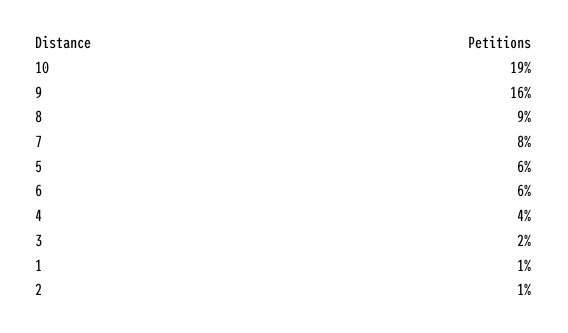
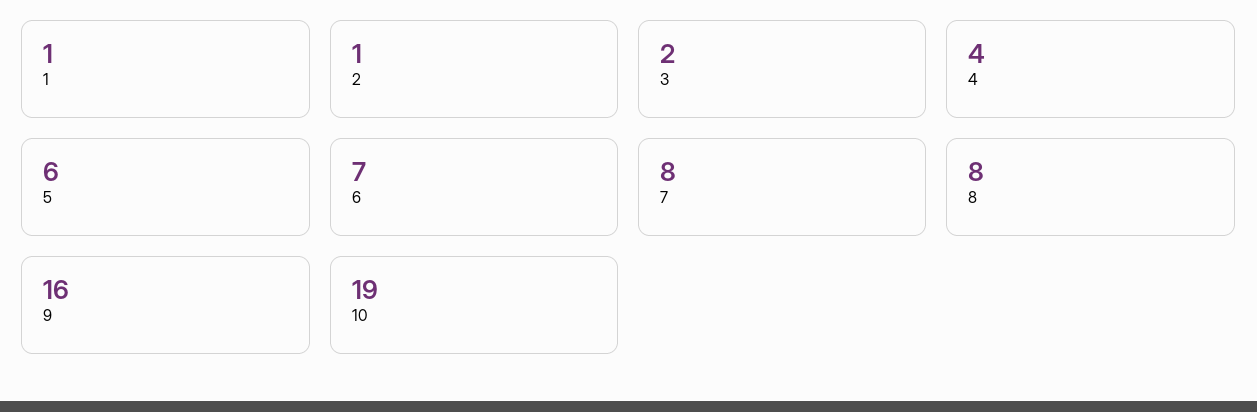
  {
    "10": 19,
    "9": 16,
-   "8": 9,
+   "8": 8,
    "7": 8,
    "5": 6,
-   "6": 6,
+   "6": 7,
    "4": 4,
    "3": 2,
    "1": 1,
    "2": 1
  }

